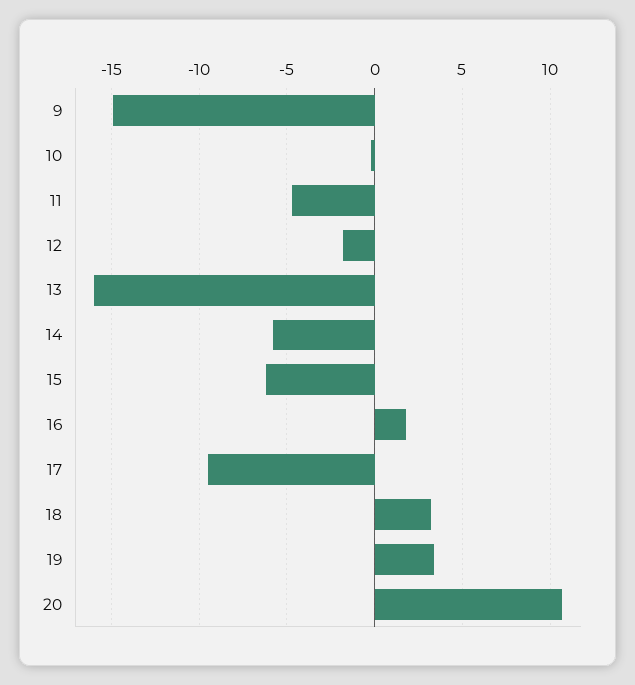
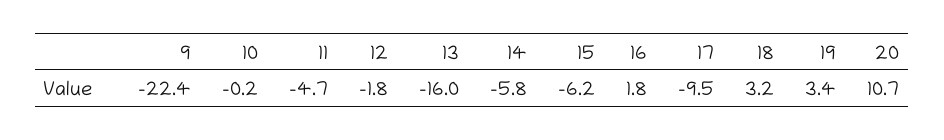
  {
-   "9": -15,
+   "9": -22.4,
    "10": -0.2,
    "11": -4.7,
    "12": -1.8,
    "13": -16,
    "14": -5.8,
    "15": -6.2,
    "16": 1.8,
    "17": -9.5,
    "18": 3.2,
    "19": 3.4,
    "20": 10.7
  }

